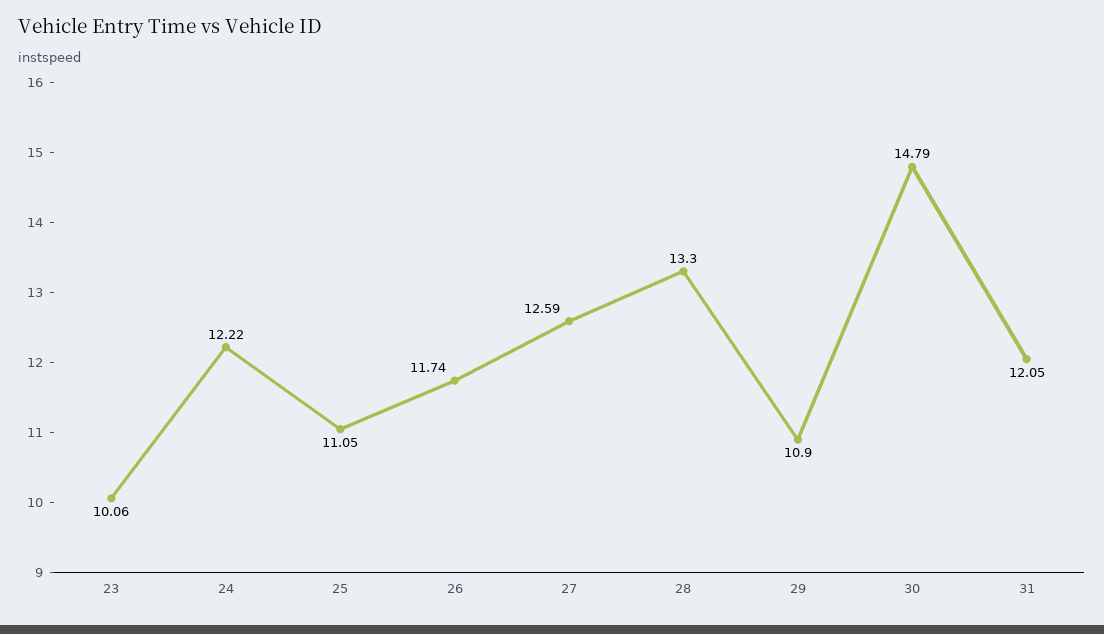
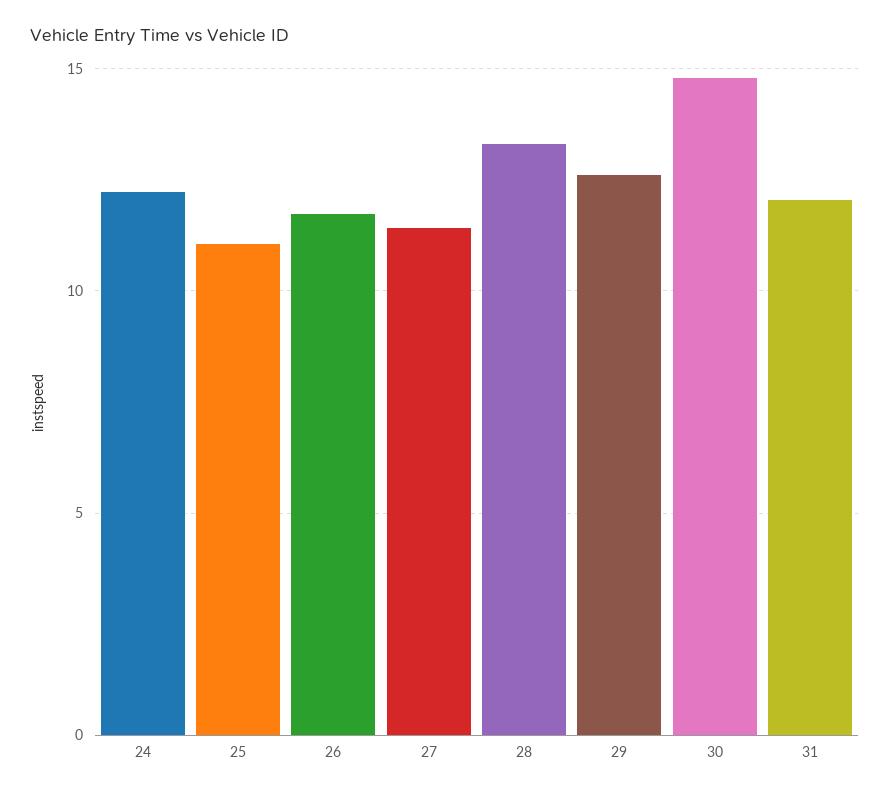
  {
-   "23": 10.06,
    "24": 12.22,
    "25": 11.05,
    "26": 11.74,
-   "27": 12.59,
+   "27": 11.5,
    "28": 13.3,
-   "29": 10.9,
+   "29": 12.5,
    "30": 14.79,
    "31": 12.05
  }

